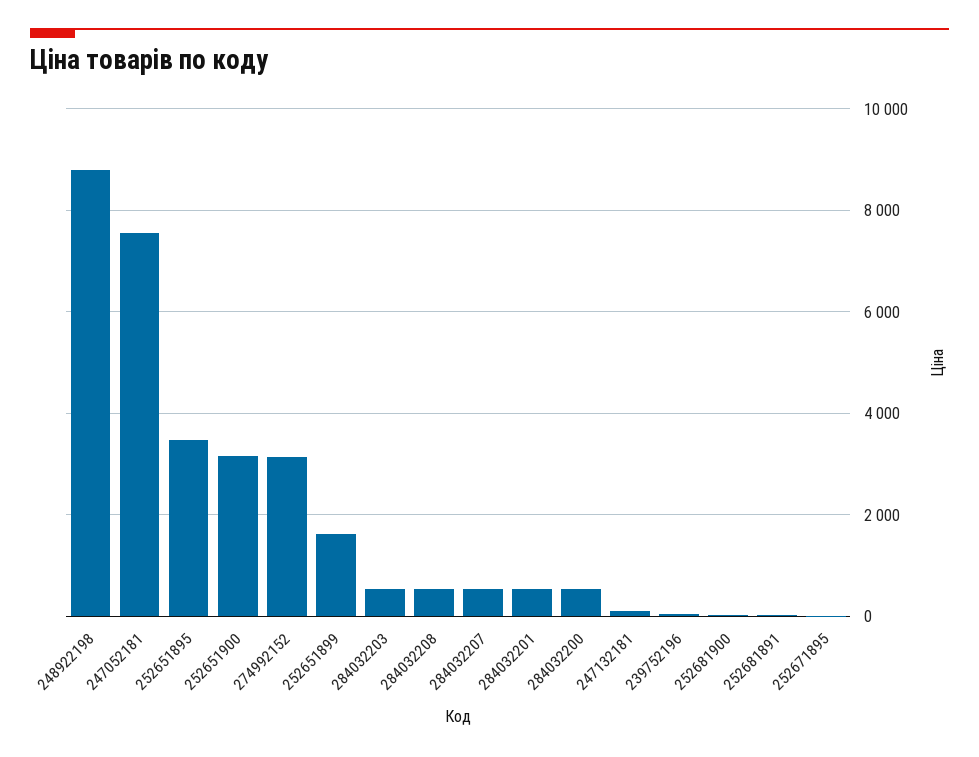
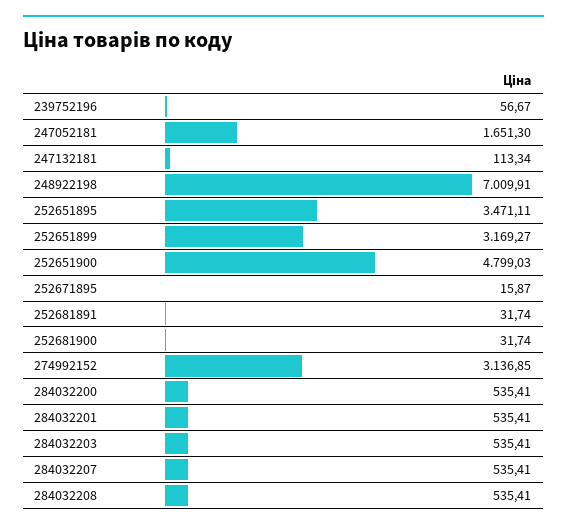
  {
-   "248922198": 8800,
+   "248922198": 7009.91,
-   "247052181": 7600,
+   "247052181": 1651.3,
    "252651895": 3471.11,
-   "252651900": 3200,
+   "252651900": 4799.03,
    "274992152": 3136.85,
-   "252651899": 1600,
+   "252651899": 3169.27,
    "284032203": 535.41,
    "284032208": 535.41,
    "284032207": 535.41,
    "284032201": 535.41,
    "284032200": 535.41,
    "247132181": 113.34,
    "239752196": 56.67,
    "252681900": 31.74,
    "252681891": 31.74,
    "252671895": 15.87
  }

